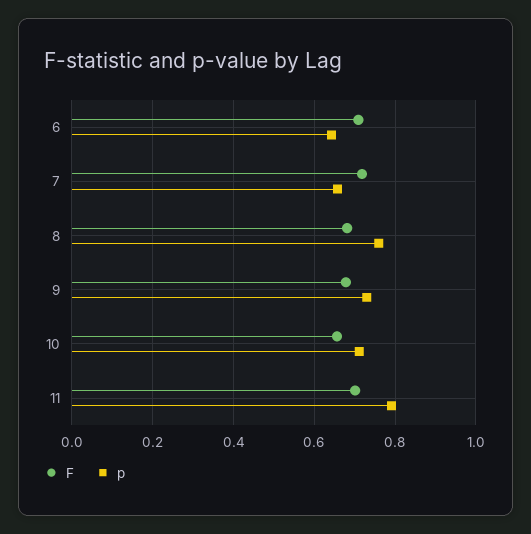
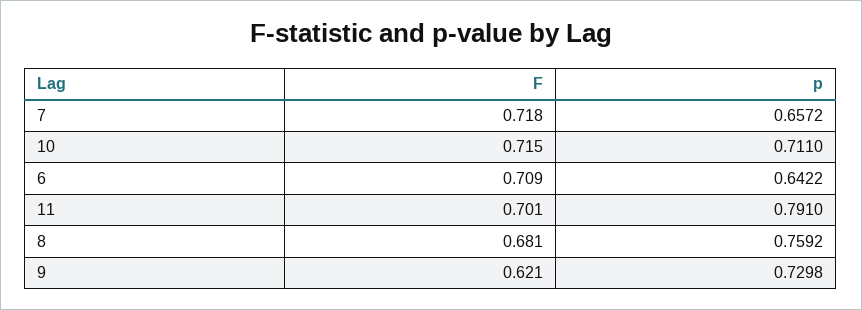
  {
    "F": {
      "6": 0.709,
      "7": 0.718,
      "8": 0.681,
-     "9": 0.68,
+     "9": 0.621,
-     "10": 0.66,
+     "10": 0.715,
      "11": 0.701
    },
    "p": {
      "6": 0.6422,
      "7": 0.6572,
      "8": 0.7592,
      "9": 0.7298,
      "10": 0.711,
      "11": 0.791
    }
  }

